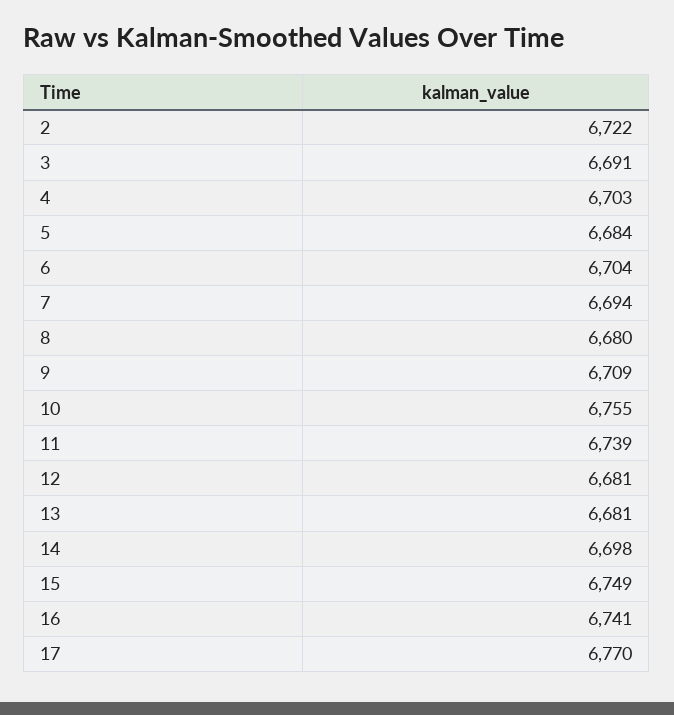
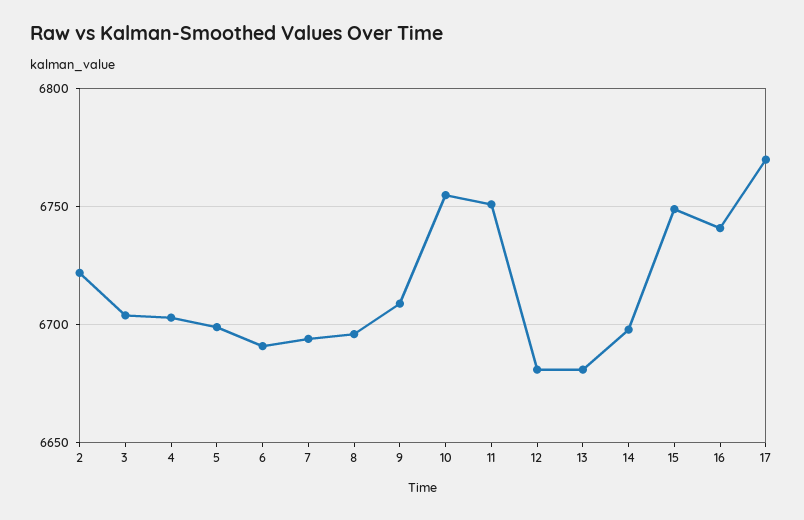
  {
    "2": 6722,
-   "3": 6691,
+   "3": 6705,
    "4": 6703,
-   "5": 6684,
+   "5": 6700,
-   "6": 6704,
+   "6": 6690,
    "7": 6694,
-   "8": 6680,
+   "8": 6695,
    "9": 6709,
    "10": 6755,
-   "11": 6739,
+   "11": 6750,
    "12": 6681,
    "13": 6681,
    "14": 6698,
    "15": 6749,
    "16": 6741,
    "17": 6770
  }

